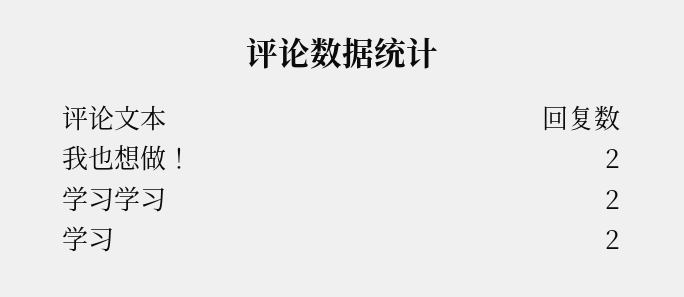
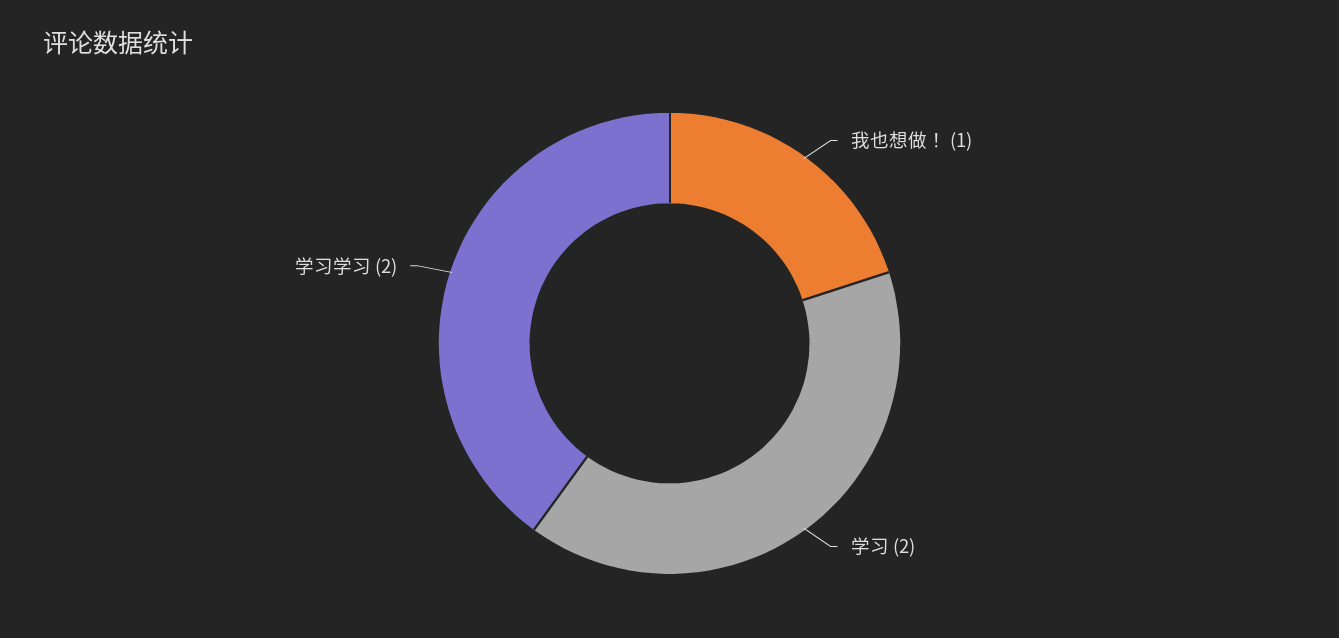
  {
-   "我也想做！": 2,
+   "我也想做！": 1,
    "学习学习": 2,
    "学习": 2
  }

